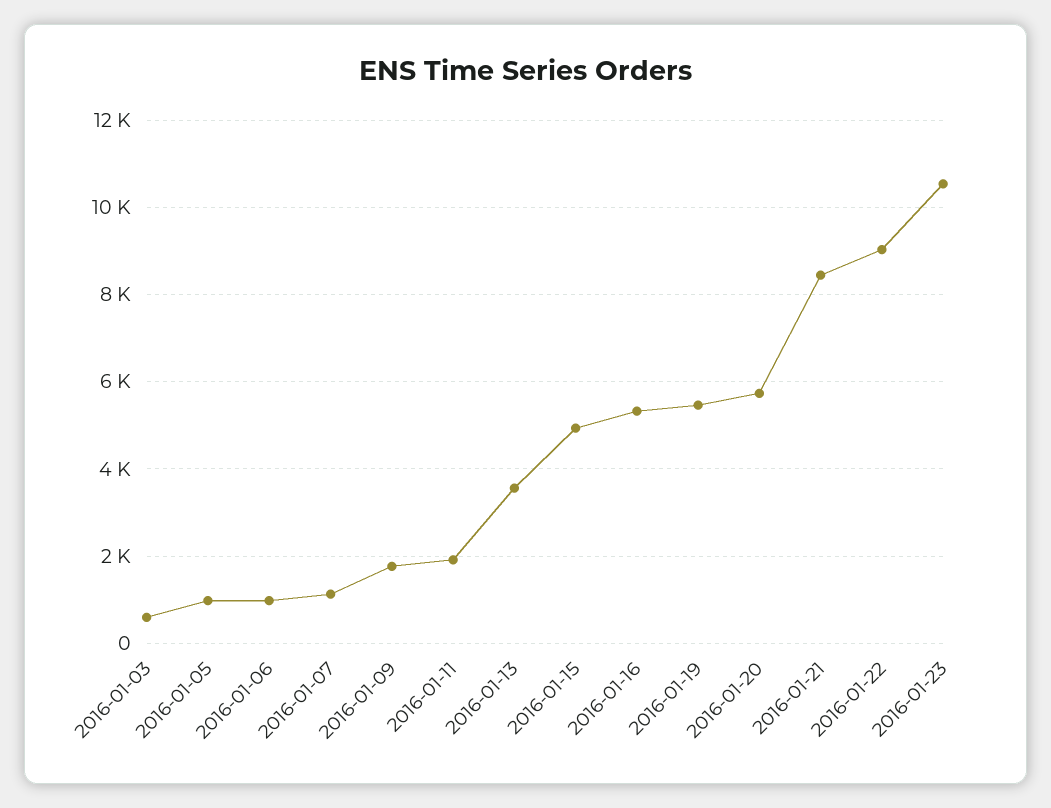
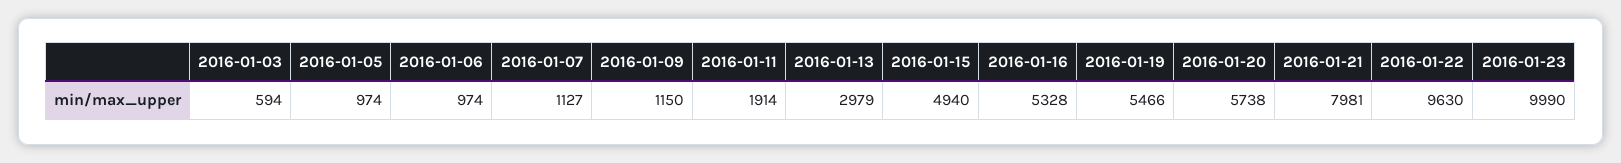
  {
    "2016-01-03": 594,
    "2016-01-05": 974,
    "2016-01-06": 974,
    "2016-01-07": 1127,
-   "2016-01-09": 1800,
+   "2016-01-09": 1150,
    "2016-01-11": 1914,
-   "2016-01-13": 3600,
+   "2016-01-13": 2979,
    "2016-01-15": 4940,
    "2016-01-16": 5328,
    "2016-01-19": 5466,
    "2016-01-20": 5738,
-   "2016-01-21": 8400,
+   "2016-01-21": 7981,
-   "2016-01-22": 9000,
+   "2016-01-22": 9630,
-   "2016-01-23": 10600
+   "2016-01-23": 9990
  }

